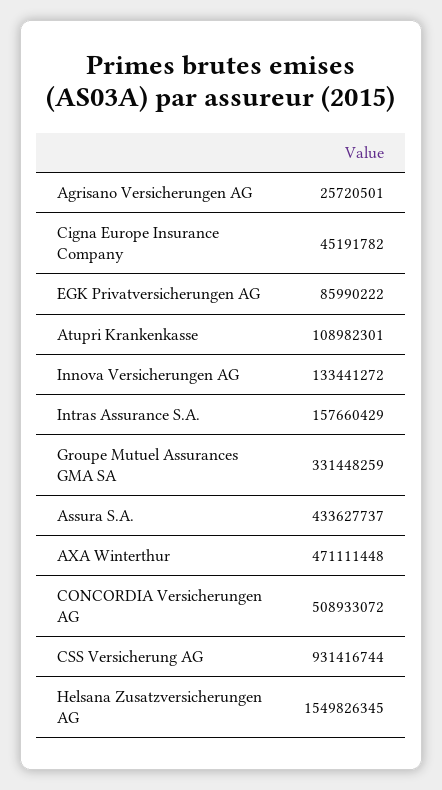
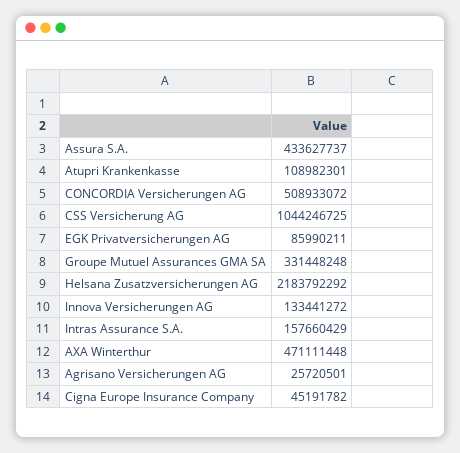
  {
    "Agrisano Versicherungen AG": 25720501,
    "Cigna Europe Insurance Company": 45191782,
-   "EGK Privatversicherungen AG": 85990222,
+   "EGK Privatversicherungen AG": 85990211,
    "Atupri Krankenkasse": 108982301,
    "Innova Versicherungen AG": 133441272,
    "Intras Assurance S.A.": 157660429,
-   "Groupe Mutuel Assurances GMA SA": 331448259,
+   "Groupe Mutuel Assurances GMA SA": 331448248,
    "Assura S.A.": 433627737,
    "AXA Winterthur": 471111448,
    "CONCORDIA Versicherungen AG": 508933072,
-   "CSS Versicherung AG": 931416744,
+   "CSS Versicherung AG": 1044246725,
-   "Helsana Zusatzversicherungen AG": 1549826345
+   "Helsana Zusatzversicherungen AG": 2183792292
  }

